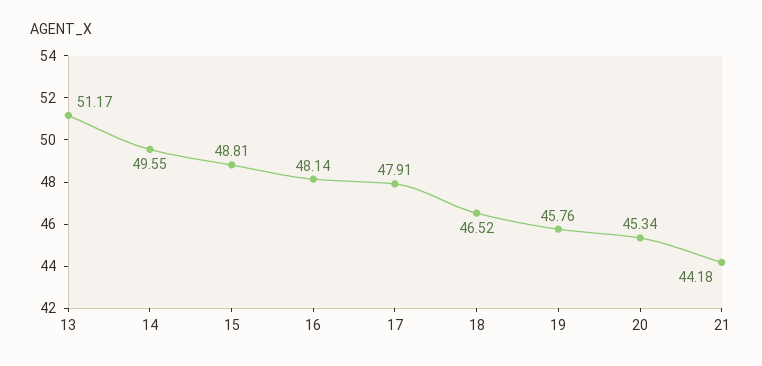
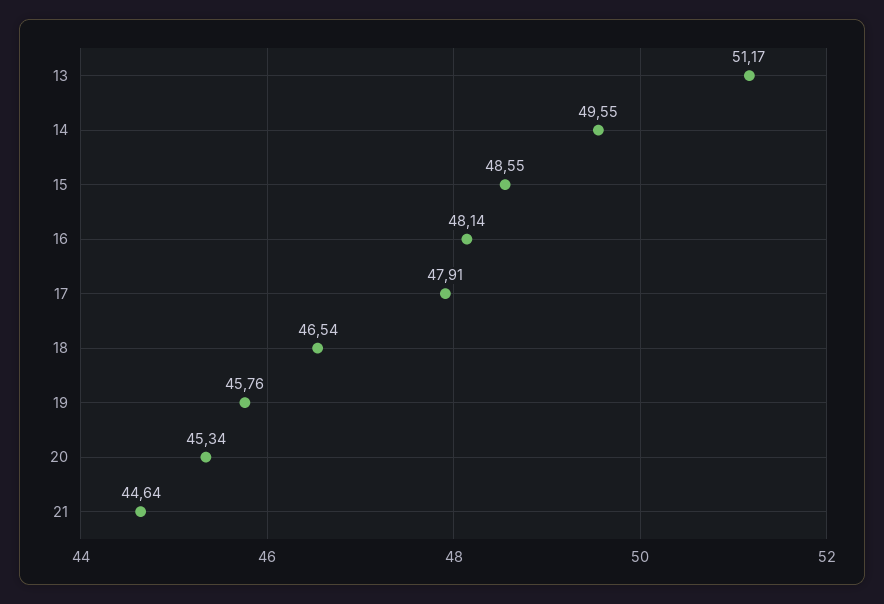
  {
    "13": 51.17,
    "14": 49.55,
-   "15": 48.81,
+   "15": 48.55,
    "16": 48.14,
    "17": 47.91,
-   "18": 46.52,
+   "18": 46.54,
    "19": 45.76,
    "20": 45.34,
-   "21": 44.18
+   "21": 44.64
  }

